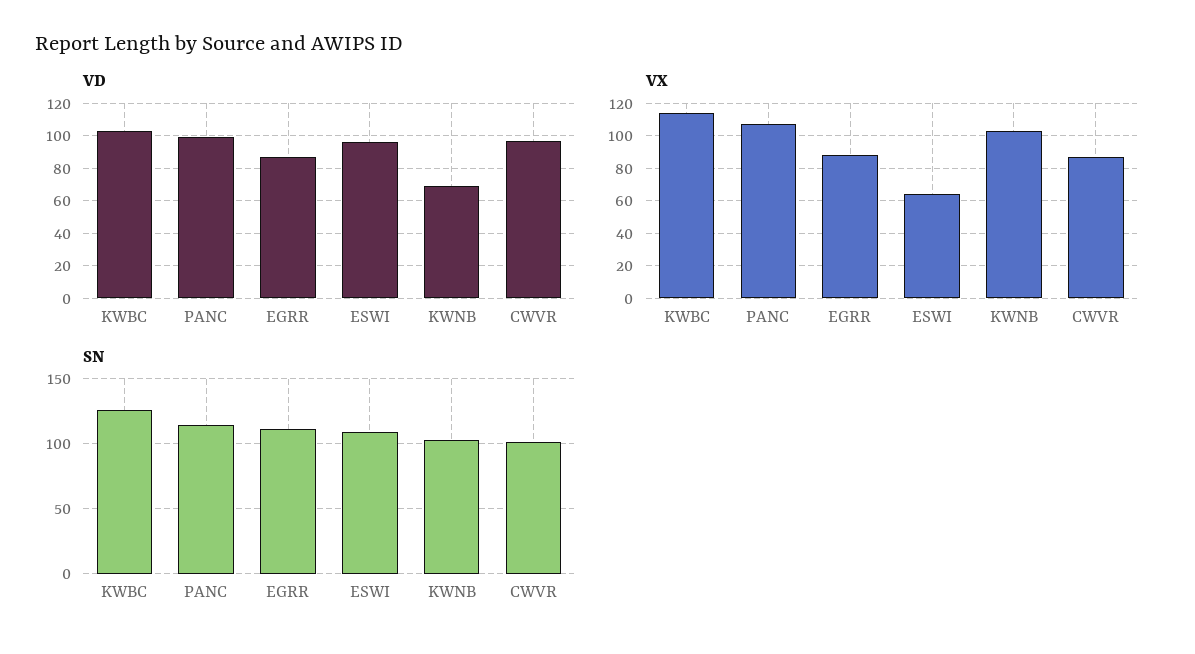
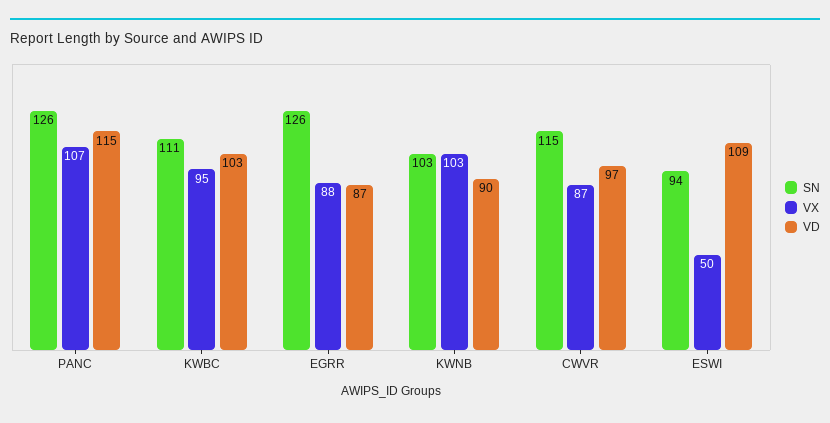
  {
    "VD": {
      "KWBC": 103,
-     "PANC": 100,
+     "PANC": 115,
      "EGRR": 87,
-     "ESWI": 95,
+     "ESWI": 109,
-     "KWNB": 70,
+     "KWNB": 90,
      "CWVR": 97
    },
    "VX": {
-     "KWBC": 115,
+     "KWBC": 95,
      "PANC": 107,
      "EGRR": 88,
-     "ESWI": 65,
+     "ESWI": 50,
      "KWNB": 103,
      "CWVR": 87
    },
    "SN": {
-     "KWBC": 125,
+     "KWBC": 111,
-     "PANC": 115,
+     "PANC": 126,
-     "EGRR": 110,
+     "EGRR": 126,
-     "ESWI": 110,
+     "ESWI": 94,
      "KWNB": 103,
-     "CWVR": 100
+     "CWVR": 115
    }
  }

